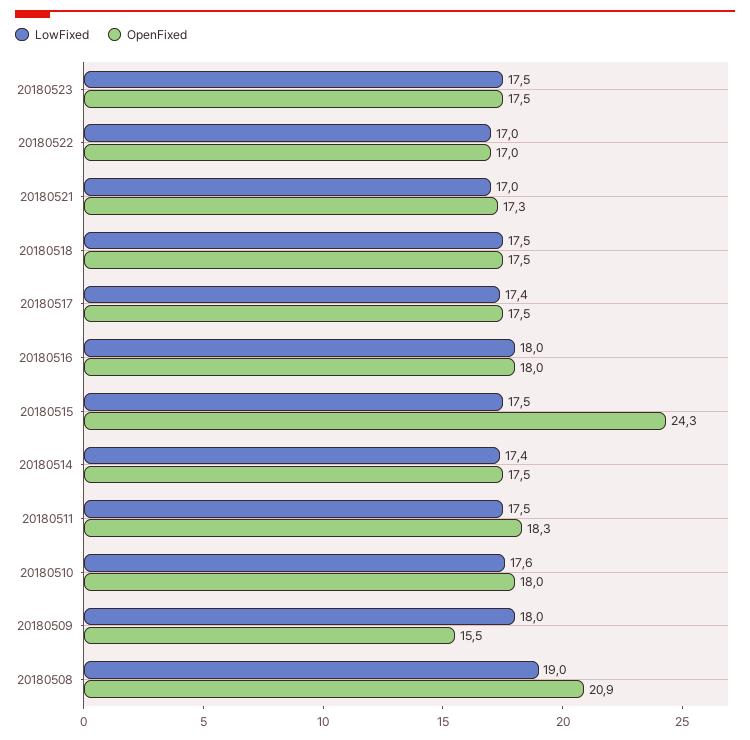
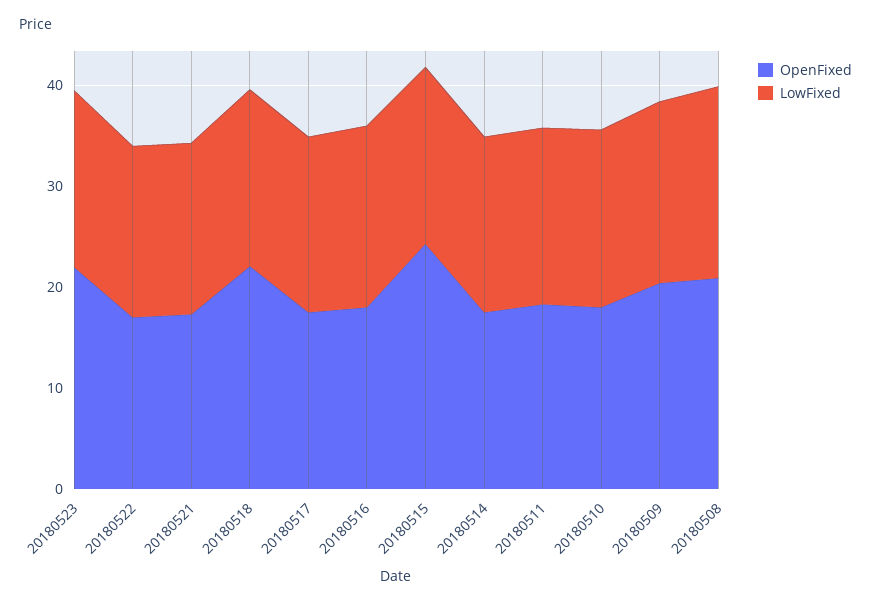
  {
    "LowFixed": {
      "20180523": 17.5,
      "20180522": 17,
      "20180521": 17,
      "20180518": 17.5,
      "20180517": 17.4,
      "20180516": 18,
      "20180515": 17.5,
      "20180514": 17.4,
      "20180511": 17.5,
      "20180510": 17.6,
      "20180509": 18,
      "20180508": 19
    },
    "OpenFixed": {
-     "20180523": 17.5,
+     "20180523": 22,
      "20180522": 17,
      "20180521": 17.3,
-     "20180518": 17.5,
+     "20180518": 22,
      "20180517": 17.5,
      "20180516": 18,
      "20180515": 24.3,
      "20180514": 17.5,
      "20180511": 18.3,
      "20180510": 18,
-     "20180509": 15.5,
+     "20180509": 20,
      "20180508": 20.9
    }
  }

